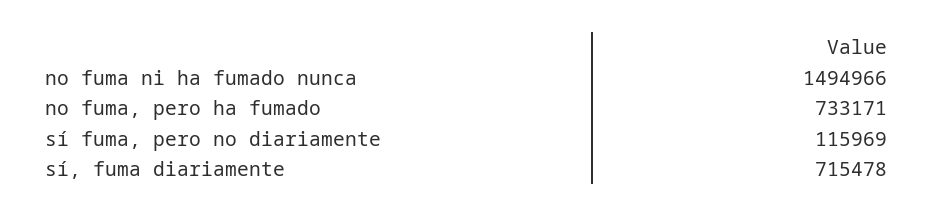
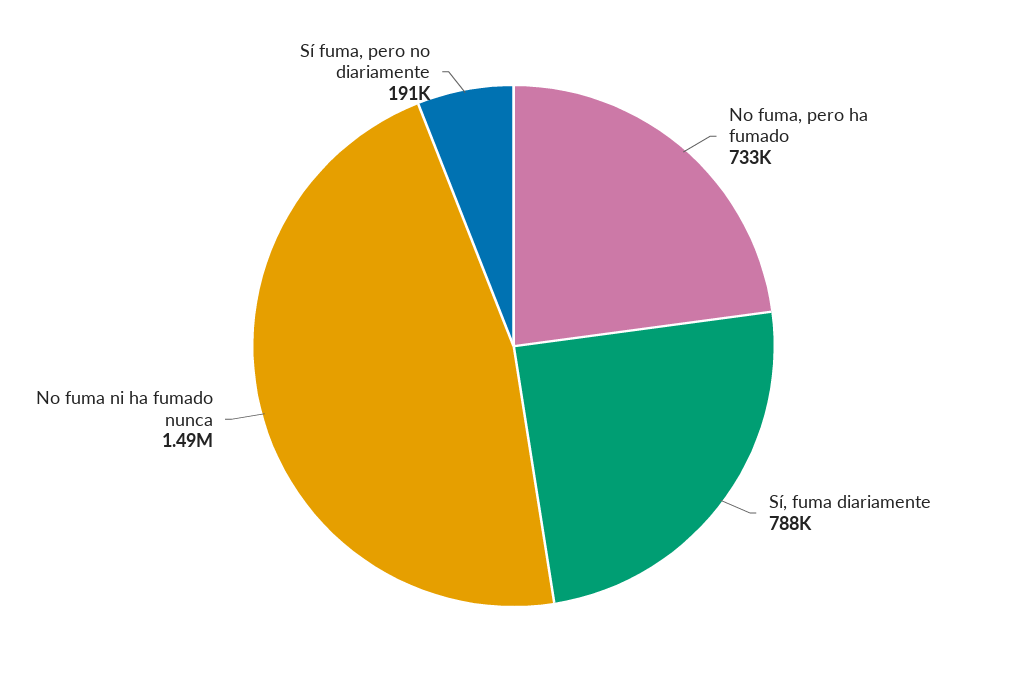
  {
    "no fuma ni ha fumado nunca": 1494966,
    "no fuma, pero ha fumado": 733171,
-   "sí fuma, pero no diariamente": 115969,
+   "sí fuma, pero no diariamente": 191000,
-   "sí, fuma diariamente": 715478
+   "sí, fuma diariamente": 788000
  }

